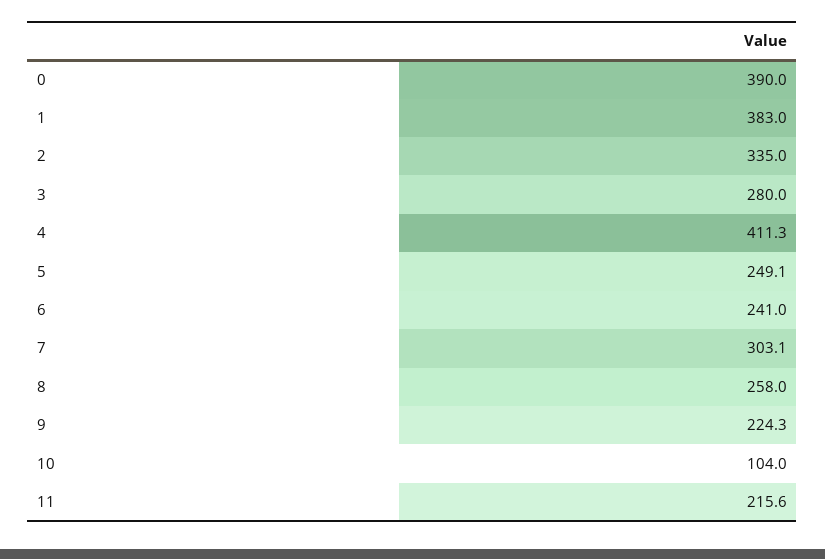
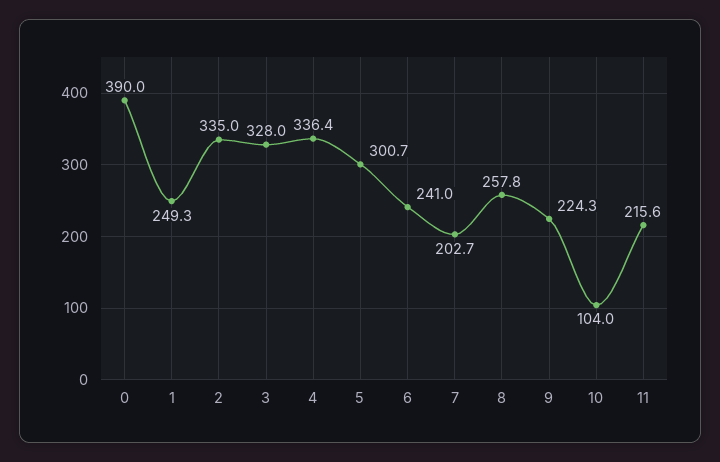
  {
    "0": 390,
-   "1": 383,
+   "1": 249.3,
    "2": 335,
-   "3": 280,
+   "3": 328,
-   "4": 411.3,
+   "4": 336.4,
-   "5": 249.1,
+   "5": 300.7,
    "6": 241,
-   "7": 303.1,
+   "7": 202.7,
-   "8": 258,
+   "8": 257.8,
    "9": 224.3,
    "10": 104,
    "11": 215.6
  }

